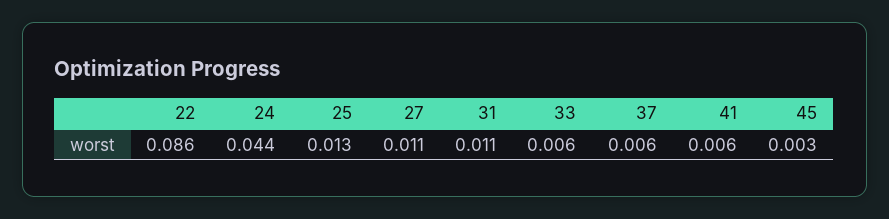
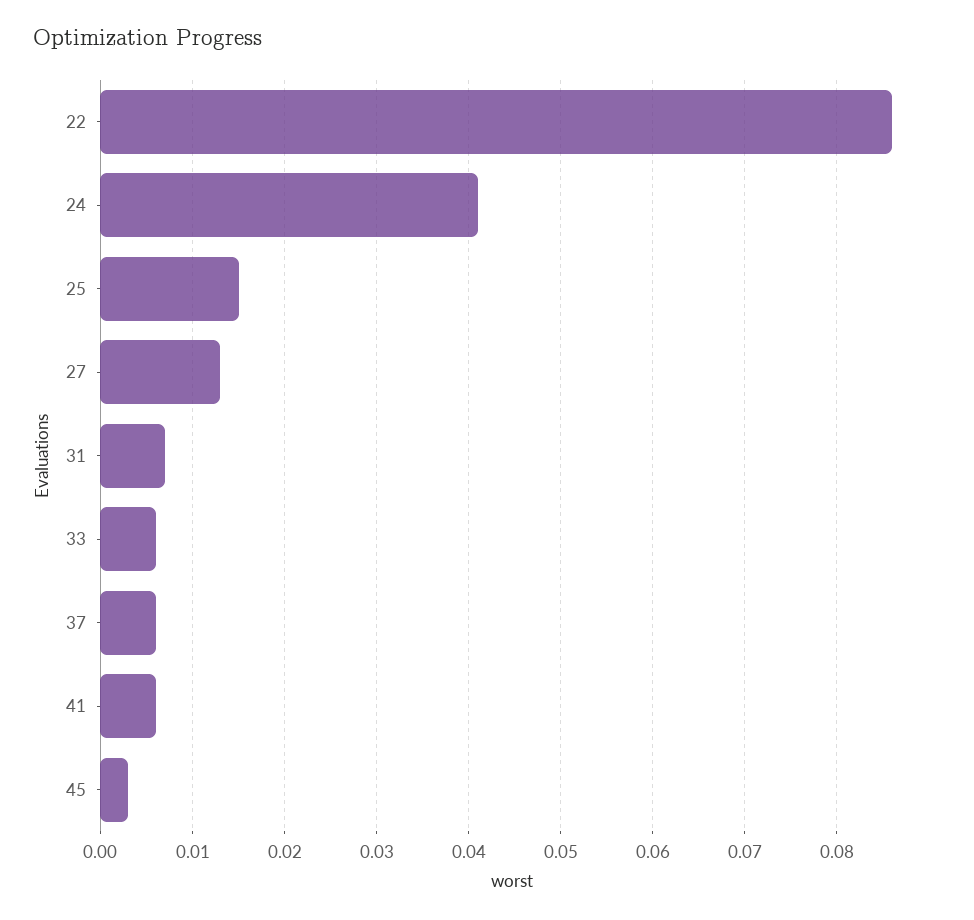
  {
    "22": 0.086,
-   "24": 0.044,
+   "24": 0.041,
-   "25": 0.013,
+   "25": 0.015,
-   "27": 0.011,
+   "27": 0.013,
-   "31": 0.011,
+   "31": 0.007,
    "33": 0.006,
    "37": 0.006,
    "41": 0.006,
    "45": 0.003
  }

